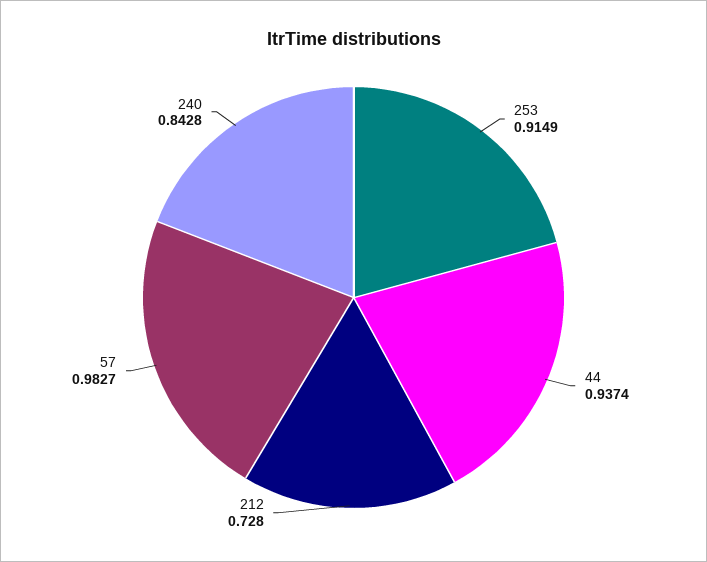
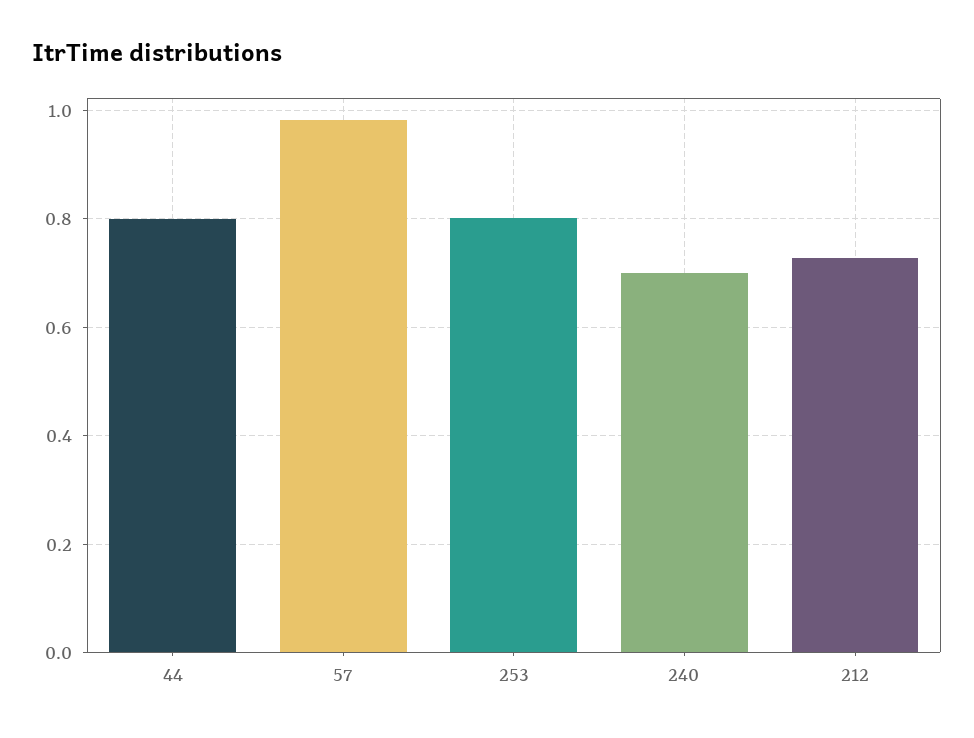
  {
-   "253": 0.9149,
+   "253": 0.8,
-   "44": 0.9374,
+   "44": 0.8,
    "212": 0.728,
    "57": 0.9827,
-   "240": 0.8428
+   "240": 0.7
  }

